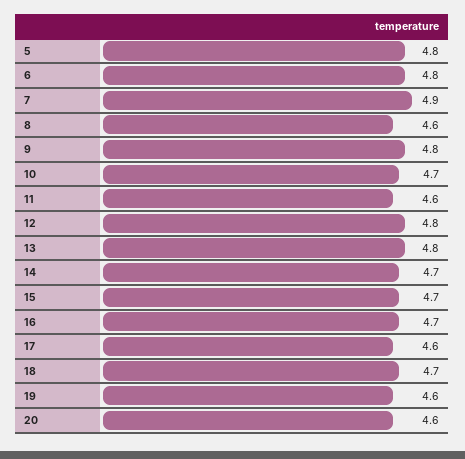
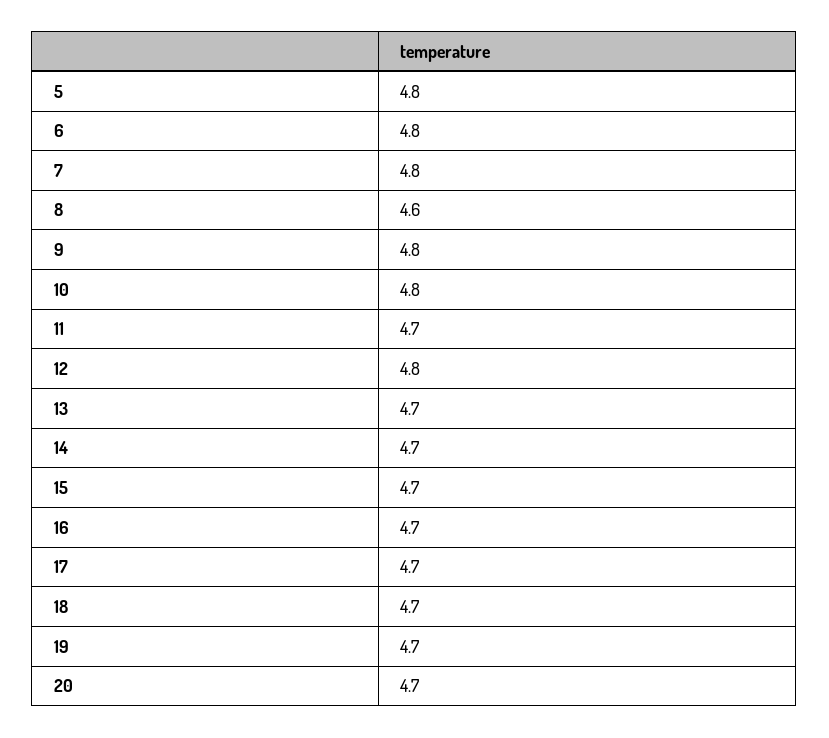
  {
    "5": 4.8,
    "6": 4.8,
-   "7": 4.9,
+   "7": 4.8,
    "8": 4.6,
    "9": 4.8,
-   "10": 4.7,
+   "10": 4.8,
-   "11": 4.6,
+   "11": 4.7,
    "12": 4.8,
-   "13": 4.8,
+   "13": 4.7,
    "14": 4.7,
    "15": 4.7,
    "16": 4.7,
-   "17": 4.6,
+   "17": 4.7,
    "18": 4.7,
-   "19": 4.6,
+   "19": 4.7,
-   "20": 4.6
+   "20": 4.7
  }

